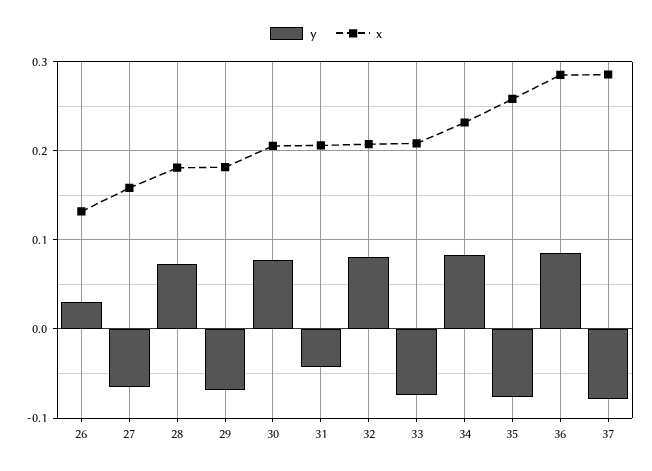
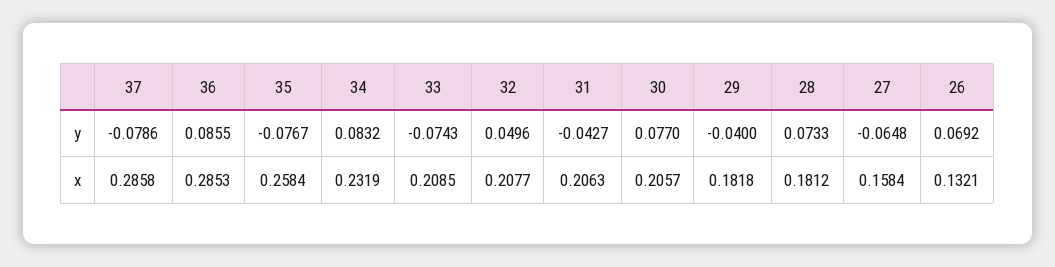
  {
    "y": {
-     "26": 0.03,
+     "26": 0.0692,
      "27": -0.0648,
      "28": 0.0733,
-     "29": -0.07,
+     "29": -0.04,
      "30": 0.077,
      "31": -0.0427,
-     "32": 0.08,
+     "32": 0.0496,
      "33": -0.0743,
      "34": 0.0832,
      "35": -0.0767,
      "36": 0.0855,
      "37": -0.0786
    },
    "x": {
      "26": 0.1321,
      "27": 0.1584,
      "28": 0.1812,
      "29": 0.1818,
      "30": 0.2057,
      "31": 0.2063,
      "32": 0.2077,
      "33": 0.2085,
      "34": 0.2319,
      "35": 0.2584,
      "36": 0.2853,
      "37": 0.2858
    }
  }

